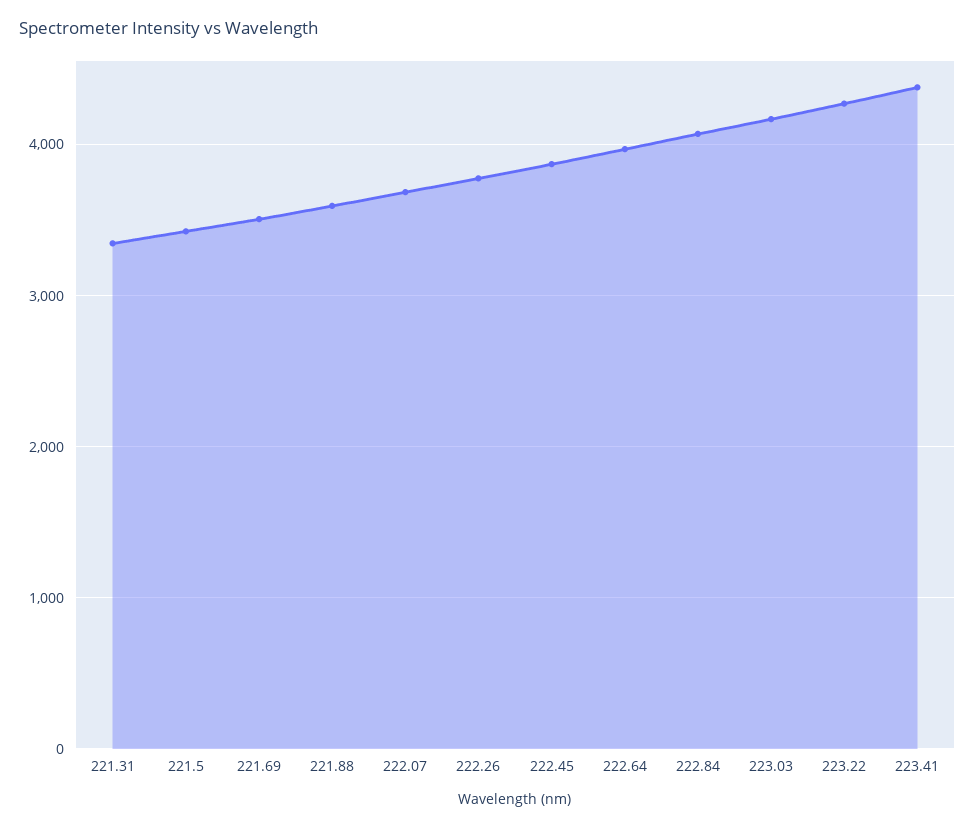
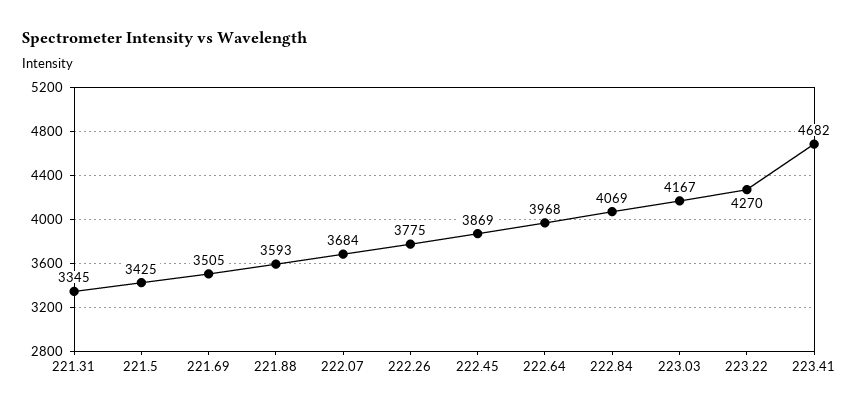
  {
    "221.31": 3345,
    "221.5": 3425,
    "221.69": 3505,
    "221.88": 3593,
    "222.07": 3684,
    "222.26": 3775,
    "222.45": 3869,
    "222.64": 3968,
    "222.84": 4069,
    "223.03": 4167,
    "223.22": 4270,
-   "223.41": 4400
+   "223.41": 4682
  }

